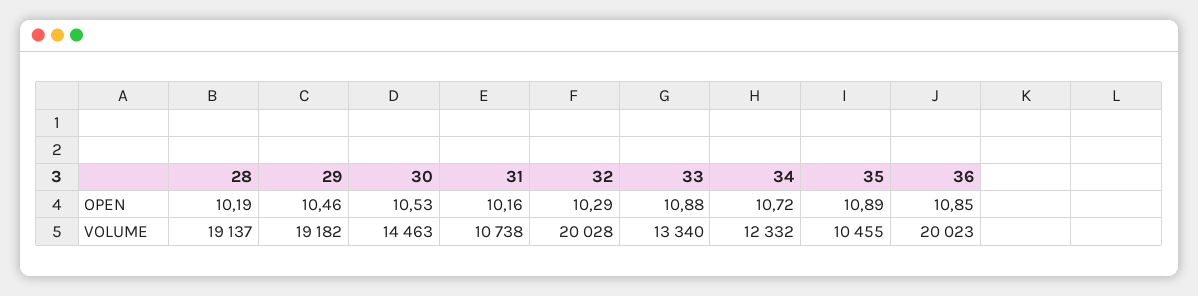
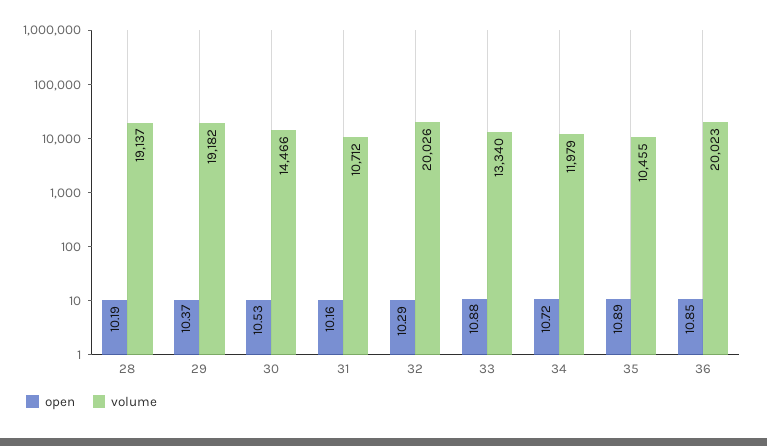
  {
    "OPEN": {
      "28": 10.19,
-     "29": 10.46,
+     "29": 10.37,
      "30": 10.53,
      "31": 10.16,
      "32": 10.29,
      "33": 10.88,
      "34": 10.72,
      "35": 10.89,
      "36": 10.85
    },
    "VOLUME": {
      "28": 19137,
      "29": 19182,
-     "30": 14463,
+     "30": 14466,
-     "31": 10738,
+     "31": 10712,
-     "32": 20028,
+     "32": 20026,
      "33": 13340,
-     "34": 12332,
+     "34": 11979,
      "35": 10455,
      "36": 20023
    }
  }

